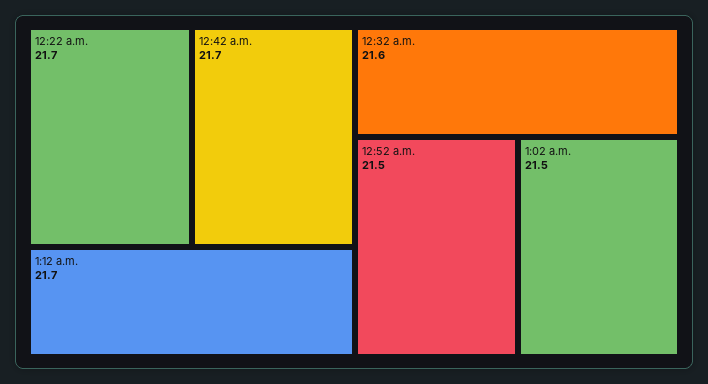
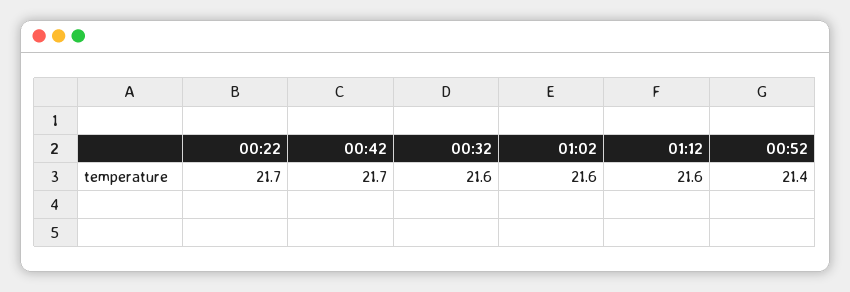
  {
    "12:22 a.m.": 21.7,
    "12:42 a.m.": 21.7,
-   "1:12 a.m.": 21.7,
+   "1:12 a.m.": 21.6,
    "12:32 a.m.": 21.6,
-   "12:52 a.m.": 21.5,
+   "12:52 a.m.": 21.4,
-   "1:02 a.m.": 21.5
+   "1:02 a.m.": 21.6
  }

